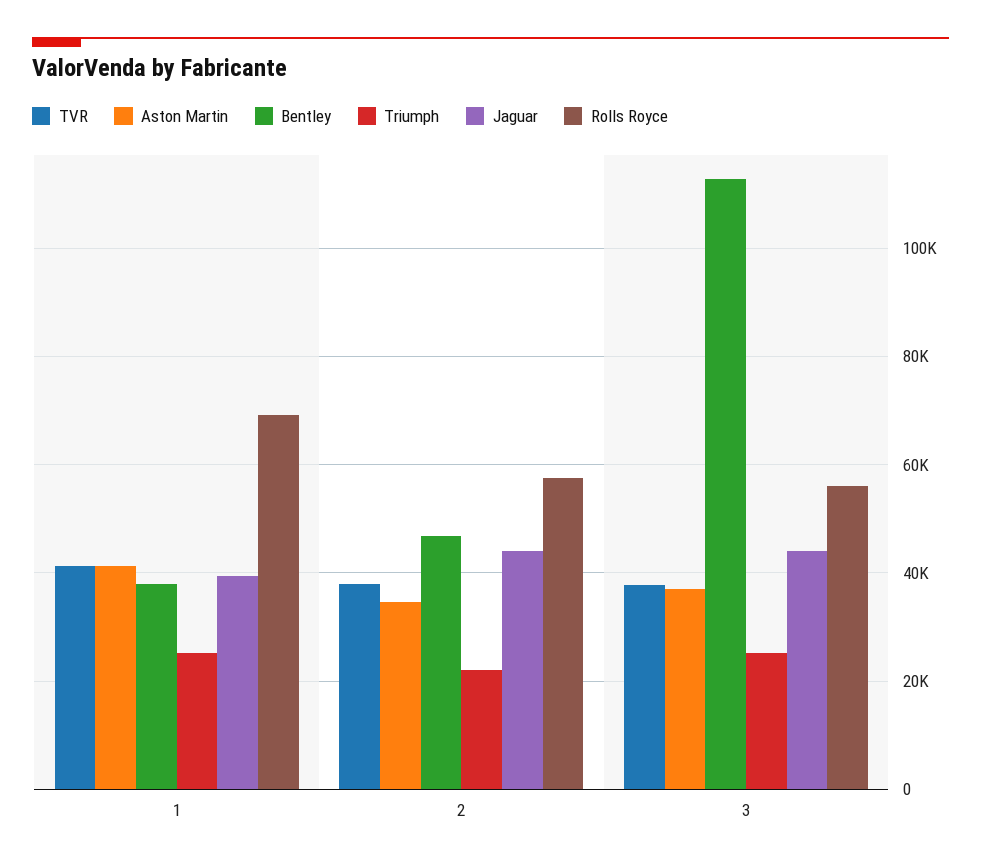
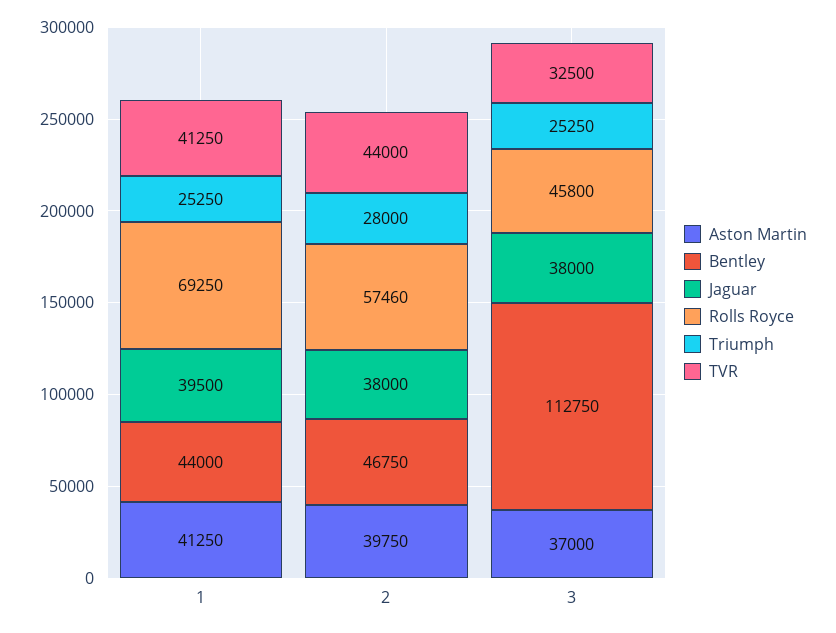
  {
    "TVR": {
      "1": 41250,
-     "2": 38000,
+     "2": 44000,
-     "3": 38000
+     "3": 32500
    },
    "Aston Martin": {
      "1": 41250,
-     "2": 34000,
+     "2": 39750,
      "3": 37000
    },
    "Bentley": {
-     "1": 38000,
+     "1": 44000,
      "2": 46750,
      "3": 112750
    },
    "Triumph": {
      "1": 25250,
-     "2": 22000,
+     "2": 28000,
      "3": 25250
    },
    "Jaguar": {
      "1": 39500,
-     "2": 44000,
+     "2": 38000,
-     "3": 44000
+     "3": 38000
    },
    "Rolls Royce": {
      "1": 69250,
      "2": 57460,
-     "3": 56000
+     "3": 45800
    }
  }

